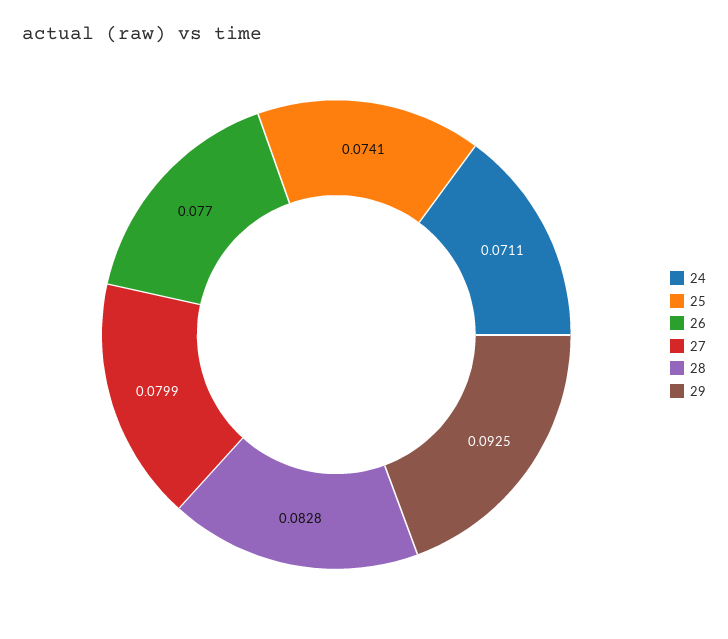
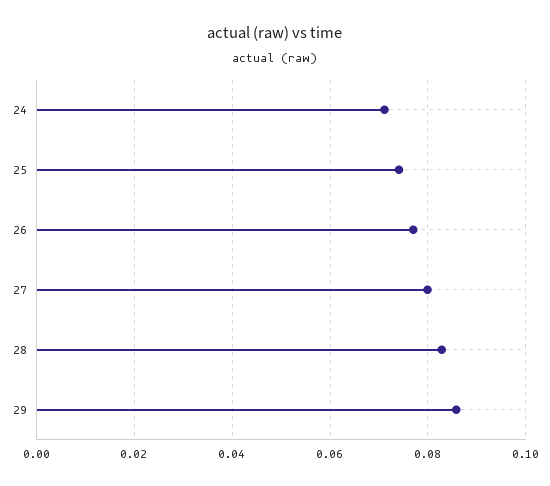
  {
    "24": 0.0711,
    "25": 0.0741,
    "26": 0.077,
    "27": 0.0799,
    "28": 0.0828,
-   "29": 0.0925
+   "29": 0.086
  }

